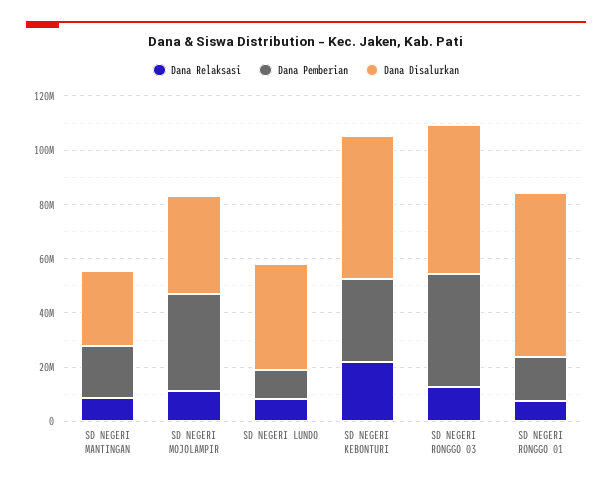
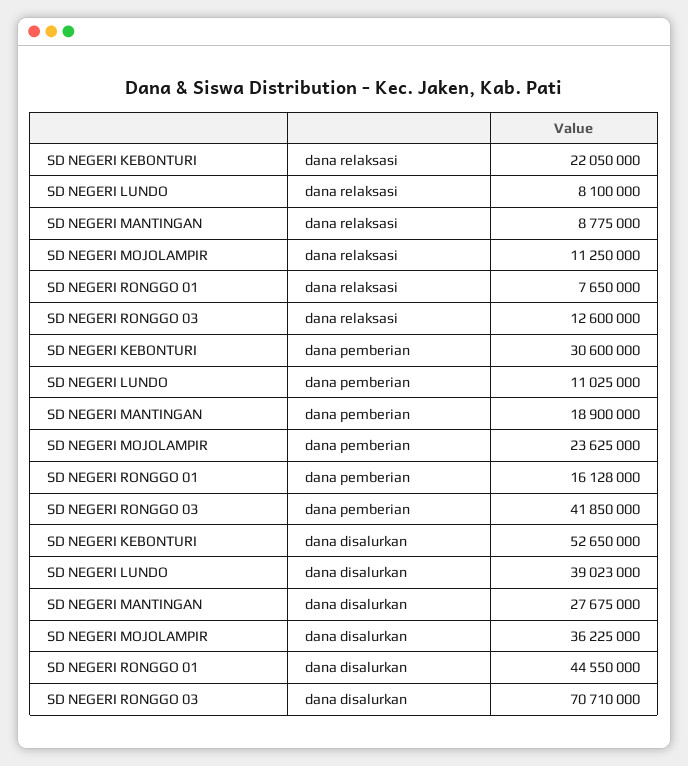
  {
    "Dana Relaksasi": {
      "SD NEGERI MANTINGAN": 8775000,
      "SD NEGERI MOJOLAMPIR": 11250000,
      "SD NEGERI LUNDO": 8100000,
      "SD NEGERI KEBONTURI": 22050000,
      "SD NEGERI RONGGO 03": 12600000,
      "SD NEGERI RONGGO 01": 7650000
    },
    "Dana Pemberian": {
      "SD NEGERI MANTINGAN": 18900000,
-     "SD NEGERI MOJOLAMPIR": 35000000,
+     "SD NEGERI MOJOLAMPIR": 23625000,
      "SD NEGERI LUNDO": 11025000,
      "SD NEGERI KEBONTURI": 30600000,
      "SD NEGERI RONGGO 03": 41850000,
      "SD NEGERI RONGGO 01": 16128000
    },
    "Dana Disalurkan": {
      "SD NEGERI MANTINGAN": 27675000,
      "SD NEGERI MOJOLAMPIR": 36225000,
      "SD NEGERI LUNDO": 39023000,
      "SD NEGERI KEBONTURI": 52650000,
-     "SD NEGERI RONGGO 03": 55000000,
+     "SD NEGERI RONGGO 03": 70710000,
-     "SD NEGERI RONGGO 01": 60000000
+     "SD NEGERI RONGGO 01": 44550000
    }
  }

